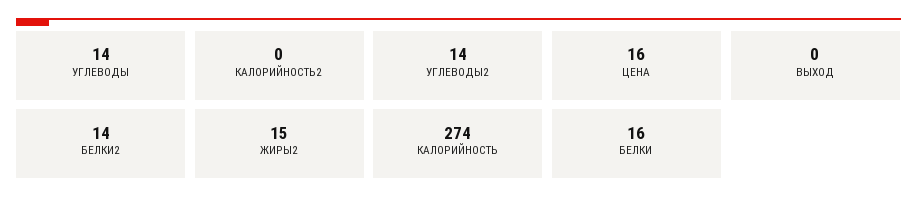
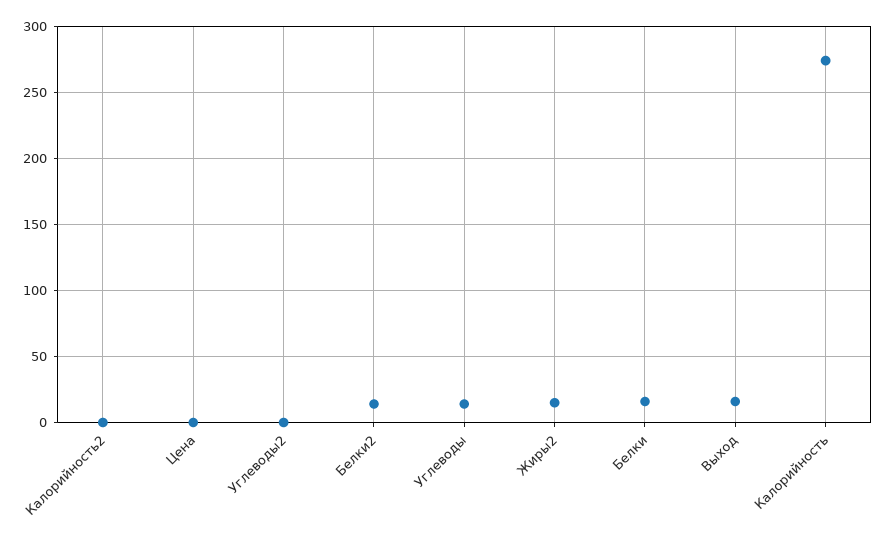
  {
    "УГЛЕВОДЫ": 14,
    "КАЛОРИЙНОСТЬ2": 0,
-   "УГЛЕВОДЫ2": 14,
+   "УГЛЕВОДЫ2": 0,
-   "ЦЕНА": 16,
+   "ЦЕНА": 0,
-   "ВЫХОД": 0,
+   "ВЫХОД": 15,
    "БЕЛКИ2": 14,
    "ЖИРЫ2": 15,
    "КАЛОРИЙНОСТЬ": 274,
    "БЕЛКИ": 16
  }

